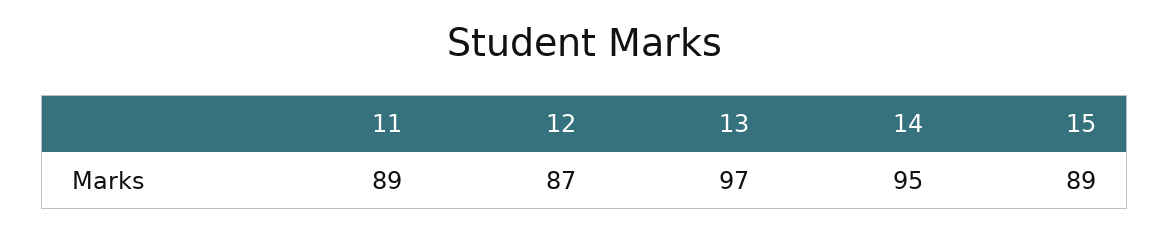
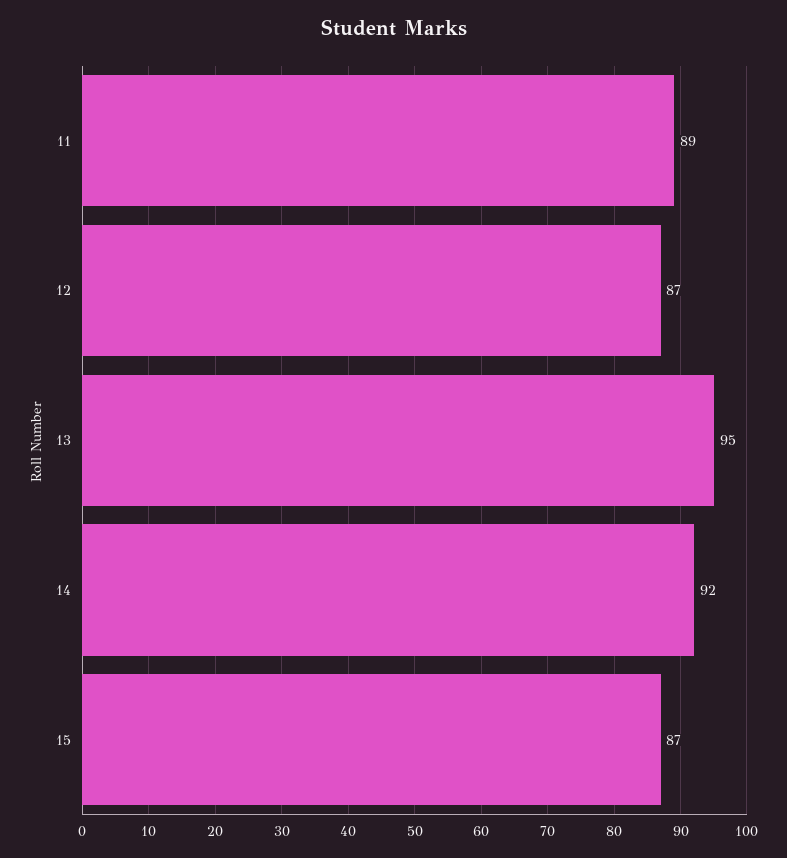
  {
    "11": 89,
    "12": 87,
-   "13": 97,
+   "13": 95,
-   "14": 95,
+   "14": 92,
-   "15": 89
+   "15": 87
  }

